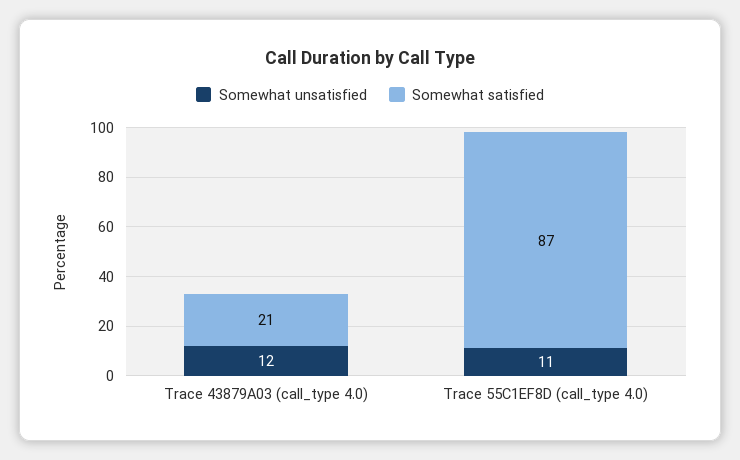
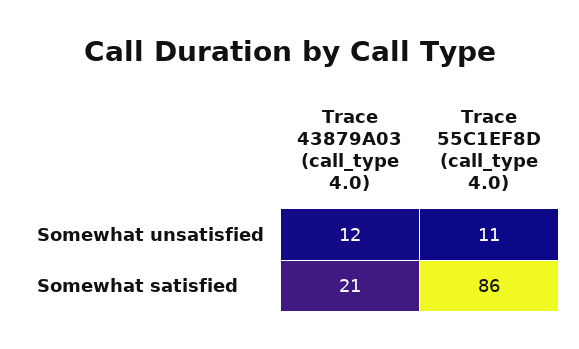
  {
    "Somewhat unsatisfied": {
      "Trace 43879A03 (call_type 4.0)": 12,
      "Trace 55C1EF8D (call_type 4.0)": 11
    },
    "Somewhat satisfied": {
      "Trace 43879A03 (call_type 4.0)": 21,
-     "Trace 55C1EF8D (call_type 4.0)": 87
+     "Trace 55C1EF8D (call_type 4.0)": 86
    }
  }

